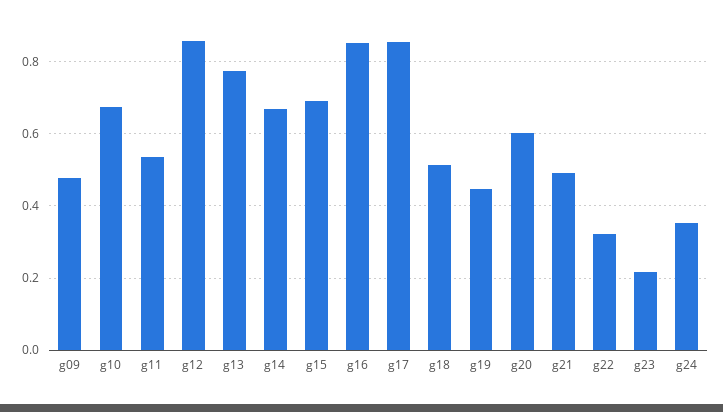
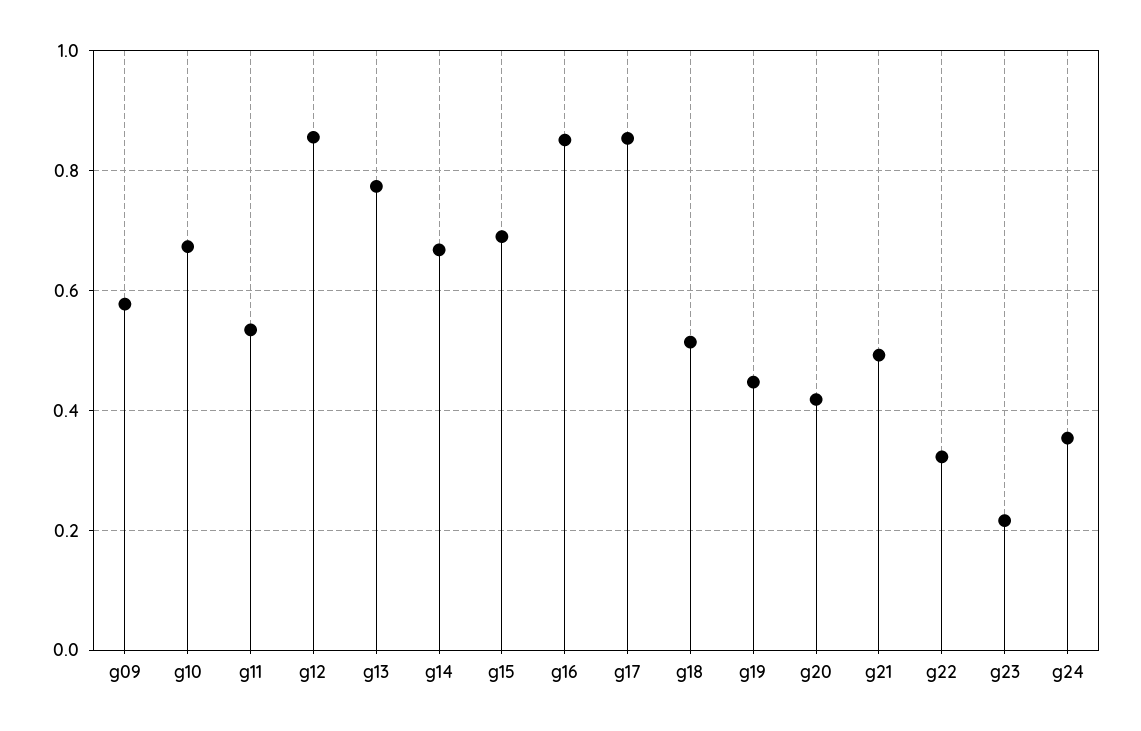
  {
-   "g09": 0.48,
+   "g09": 0.58,
    "g10": 0.68,
    "g11": 0.54,
    "g12": 0.86,
    "g13": 0.78,
    "g14": 0.66,
    "g15": 0.7,
    "g16": 0.86,
    "g17": 0.86,
    "g18": 0.52,
    "g19": 0.44,
-   "g20": 0.6,
+   "g20": 0.42,
    "g21": 0.5,
    "g22": 0.32,
    "g23": 0.22,
    "g24": 0.36
  }

